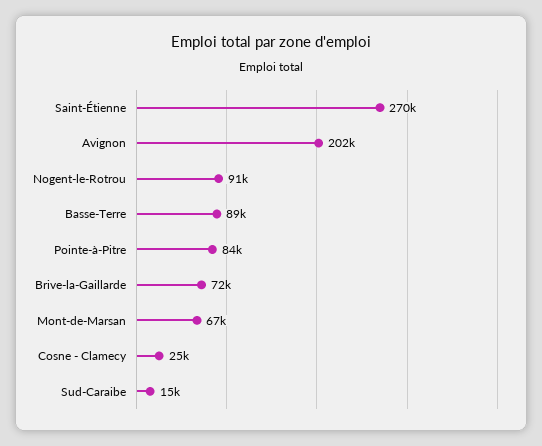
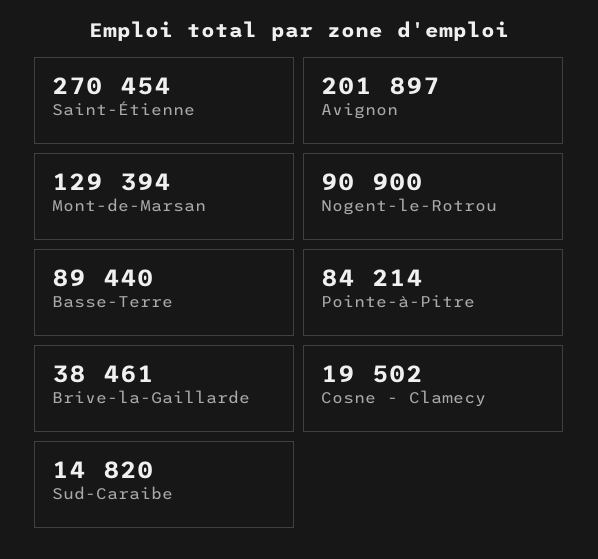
  {
    "Saint-Étienne": 270454,
    "Avignon": 201897,
    "Nogent-le-Rotrou": 90900,
    "Basse-Terre": 89440,
    "Pointe-à-Pitre": 84214,
-   "Brive-la-Gaillarde": 72000,
+   "Brive-la-Gaillarde": 38461,
-   "Mont-de-Marsan": 67000,
+   "Mont-de-Marsan": 129394,
-   "Cosne - Clamecy": 25000,
+   "Cosne - Clamecy": 19502,
    "Sud-Caraibe": 14820
  }

